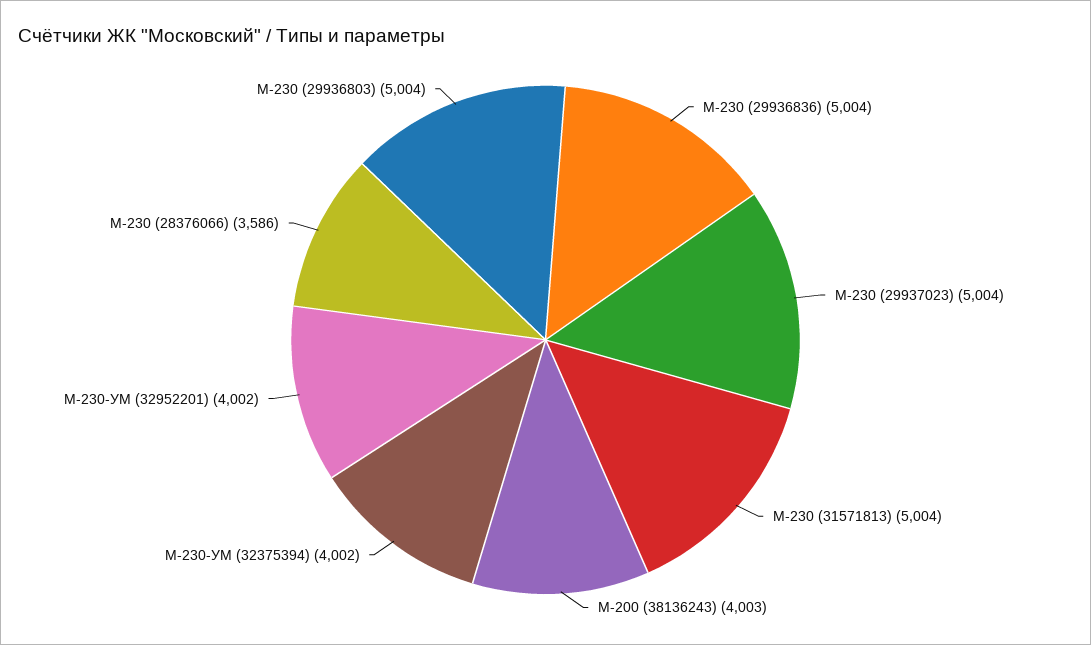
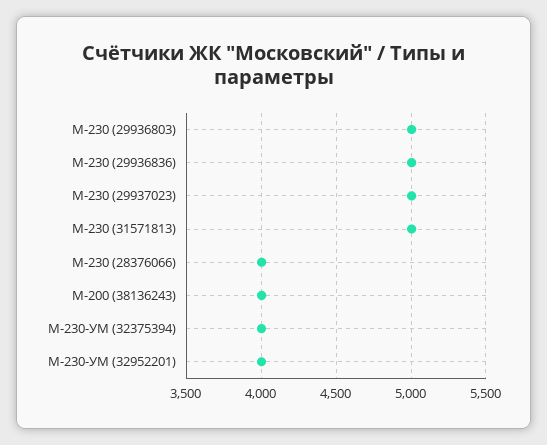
  {
    "М-230 (29936836)": 5004,
    "М-230 (29937023)": 5004,
    "М-230 (31571813)": 5004,
    "М-200 (38136243)": 4003,
    "М-230-УМ (32375394)": 4002,
    "М-230-УМ (32952201)": 4002,
-   "М-230 (28376066)": 3586,
+   "М-230 (28376066)": 4000,
    "М-230 (29936803)": 5004
  }

